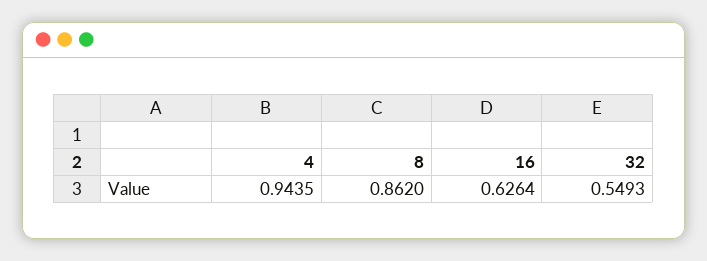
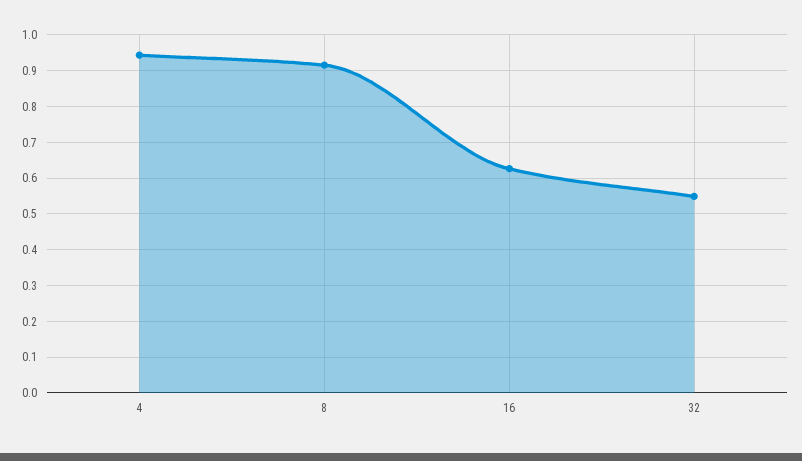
  {
    "4": 0.9435,
-   "8": 0.862,
+   "8": 0.92,
    "16": 0.6264,
    "32": 0.5493
  }

